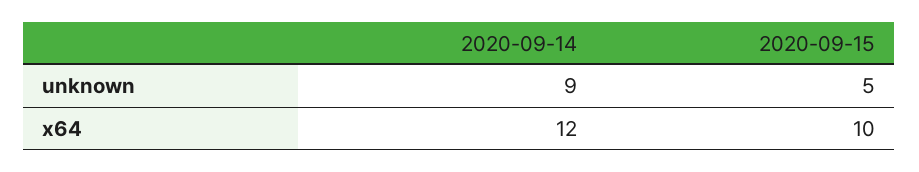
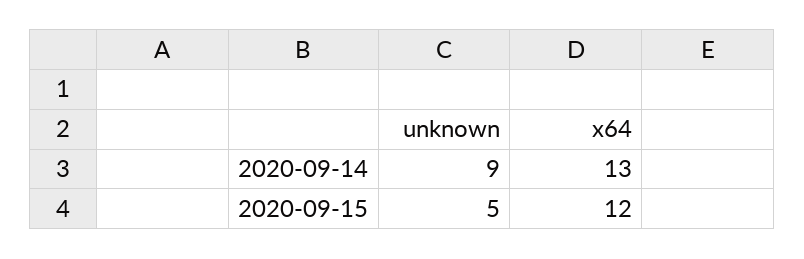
  {
    "2020-09-14": {
      "unknown": 9,
-     "x64": 12
+     "x64": 13
    },
    "2020-09-15": {
      "unknown": 5,
-     "x64": 10
+     "x64": 12
    }
  }

